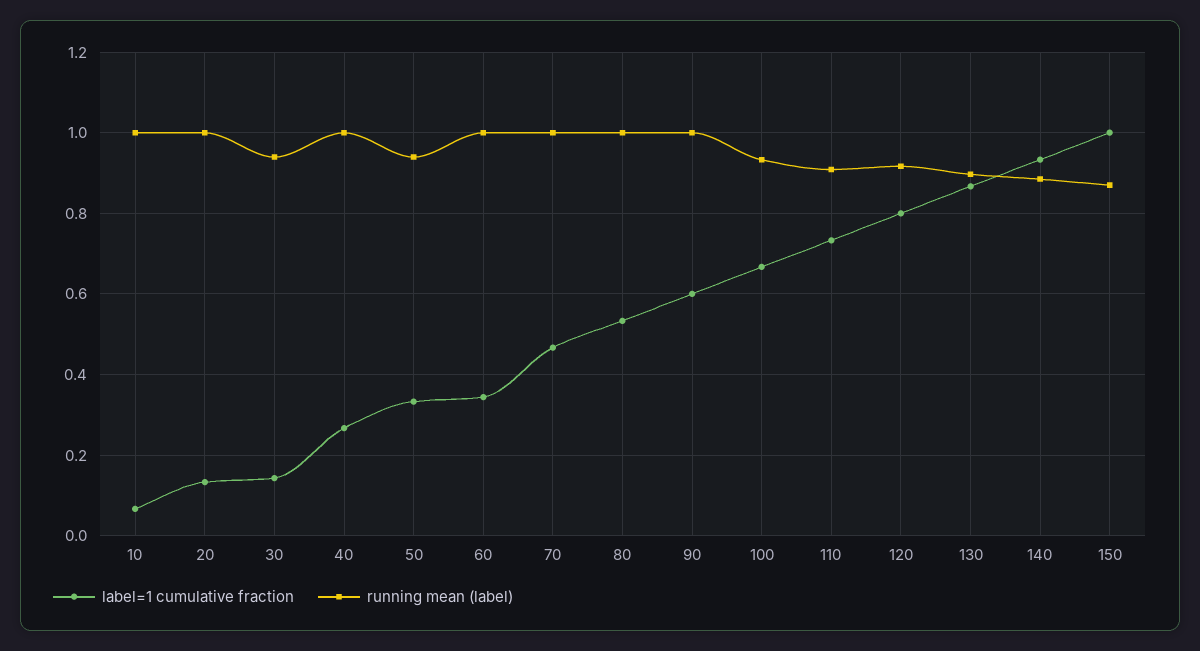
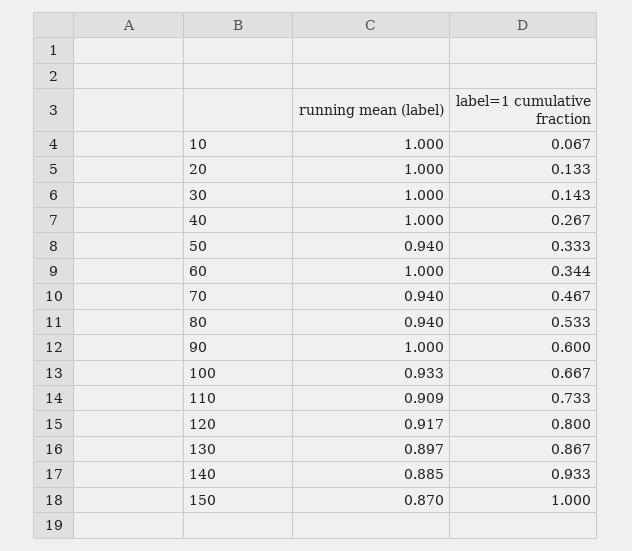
  {
    "label=1 cumulative fraction": {
      "10": 0.067,
      "20": 0.133,
      "30": 0.143,
      "40": 0.267,
      "50": 0.333,
      "60": 0.344,
      "70": 0.467,
      "80": 0.533,
      "90": 0.6,
      "100": 0.667,
      "110": 0.733,
      "120": 0.8,
      "130": 0.867,
      "140": 0.933,
      "150": 1
    },
    "running mean (label)": {
      "10": 1,
      "20": 1,
-     "30": 0.94,
+     "30": 1,
      "40": 1,
      "50": 0.94,
      "60": 1,
-     "70": 1,
+     "70": 0.94,
-     "80": 1,
+     "80": 0.94,
      "90": 1,
      "100": 0.933,
      "110": 0.909,
      "120": 0.917,
      "130": 0.897,
      "140": 0.885,
      "150": 0.87
    }
  }

